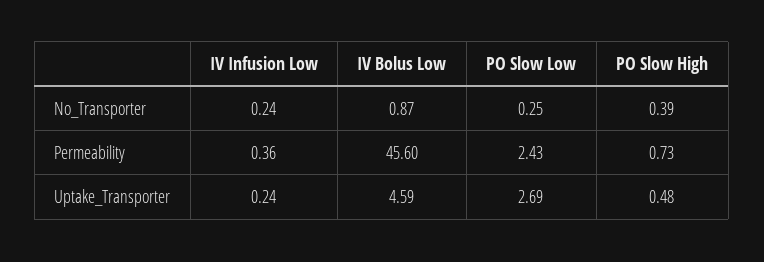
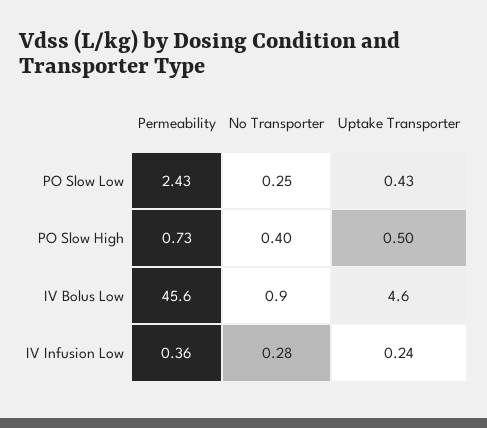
  {
    "IV Infusion Low": {
-     "No_Transporter": 0.24,
+     "No_Transporter": 0.28,
      "Permeability": 0.36,
      "Uptake_Transporter": 0.24
    },
    "IV Bolus Low": {
      "No_Transporter": 0.87,
      "Permeability": 45.6,
      "Uptake_Transporter": 4.59
    },
    "PO Slow Low": {
      "No_Transporter": 0.25,
      "Permeability": 2.43,
-     "Uptake_Transporter": 2.69
+     "Uptake_Transporter": 0.43
    },
    "PO Slow High": {
-     "No_Transporter": 0.39,
+     "No_Transporter": 0.4,
      "Permeability": 0.73,
-     "Uptake_Transporter": 0.48
+     "Uptake_Transporter": 0.5
    }
  }

